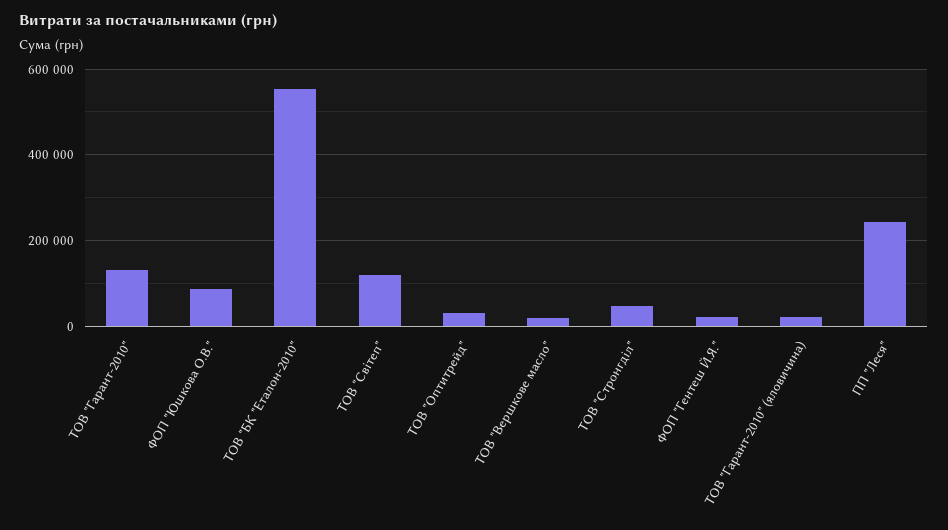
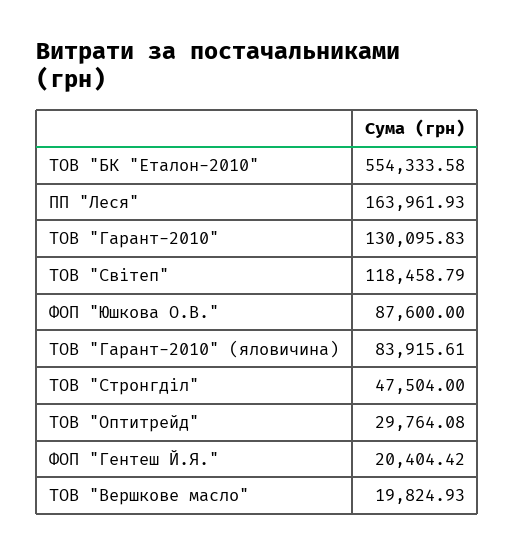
  {
    "ТОВ \"Гарант-2010\"": 130095.83,
    "ФОП \"Юшкова О.В.\"": 87600,
    "ТОВ \"БК \"Еталон-2010\"": 554333.58,
    "ТОВ \"Світеп\"": 118458.79,
    "ТОВ \"Оптитрейд\"": 29764.08,
    "ТОВ \"Вершкове масло\"": 19824.93,
    "ТОВ \"Стронгділ\"": 47504,
    "ФОП \"Гентеш Й.Я.\"": 20404.42,
-   "ТОВ \"Гарант-2010\" (яловичина)": 20000,
+   "ТОВ \"Гарант-2010\" (яловичина)": 83915.61,
-   "ПП \"Леся\"": 240000
+   "ПП \"Леся\"": 163961.93
  }

